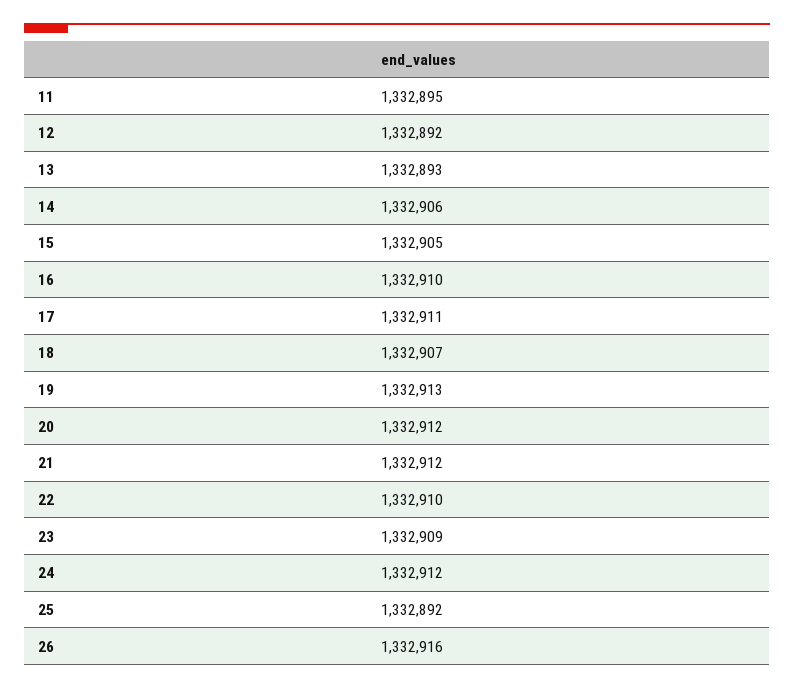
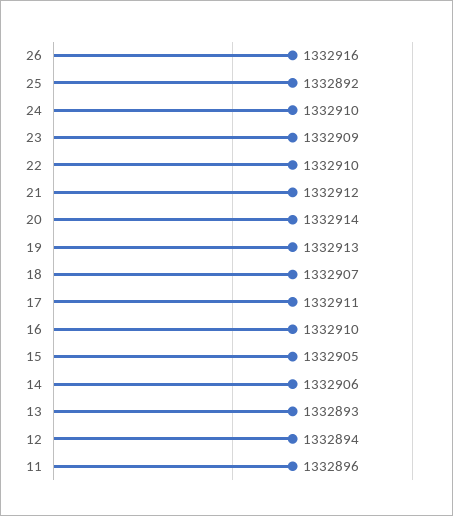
  {
-   "11": 1332895,
+   "11": 1332896,
-   "12": 1332892,
+   "12": 1332894,
    "13": 1332893,
    "14": 1332906,
    "15": 1332905,
    "16": 1332910,
    "17": 1332911,
    "18": 1332907,
    "19": 1332913,
-   "20": 1332912,
+   "20": 1332914,
    "21": 1332912,
    "22": 1332910,
    "23": 1332909,
-   "24": 1332912,
+   "24": 1332910,
    "25": 1332892,
    "26": 1332916
  }

